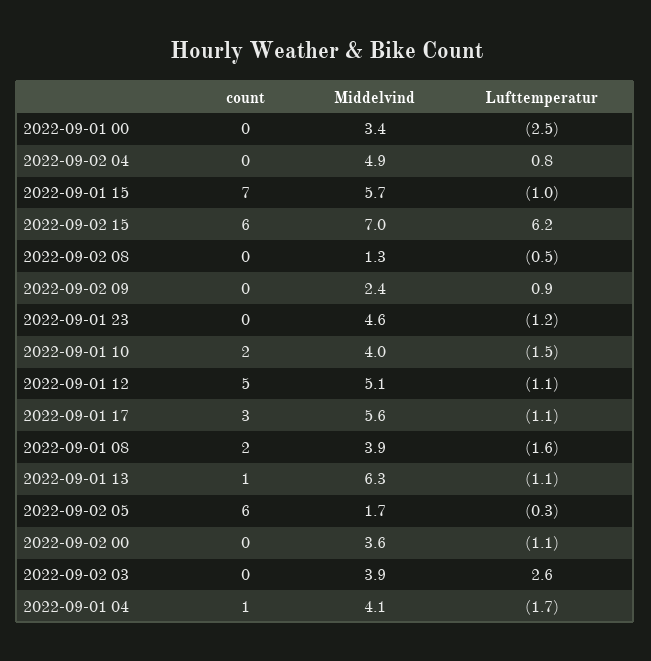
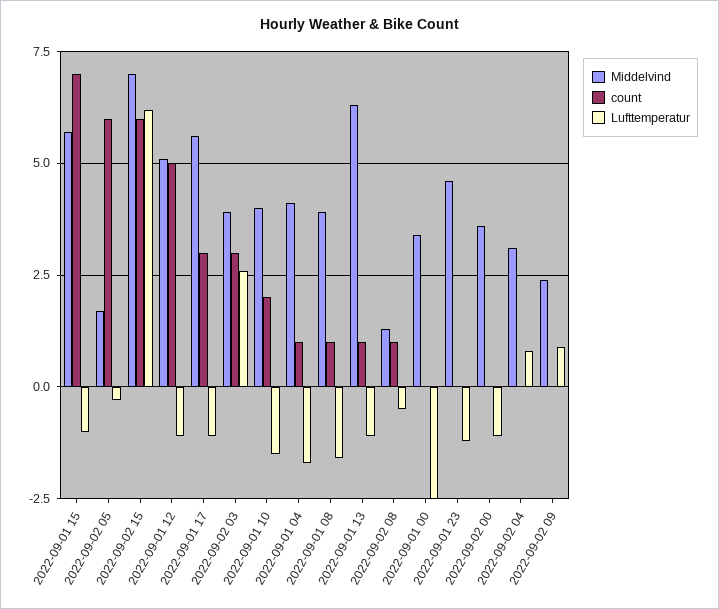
  {
    "count": {
      "2022-09-01 00": 0,
      "2022-09-02 04": 0,
      "2022-09-01 15": 7,
      "2022-09-02 15": 6,
-     "2022-09-02 08": 0,
+     "2022-09-02 08": 1,
      "2022-09-02 09": 0,
      "2022-09-01 23": 0,
      "2022-09-01 10": 2,
      "2022-09-01 12": 5,
      "2022-09-01 17": 3,
-     "2022-09-01 08": 2,
+     "2022-09-01 08": 1,
      "2022-09-01 13": 1,
      "2022-09-02 05": 6,
      "2022-09-02 00": 0,
-     "2022-09-02 03": 0,
+     "2022-09-02 03": 3,
      "2022-09-01 04": 1
    },
    "Middelvind": {
      "2022-09-01 00": 3.4,
-     "2022-09-02 04": 4.9,
+     "2022-09-02 04": 3,
      "2022-09-01 15": 5.7,
      "2022-09-02 15": 7,
      "2022-09-02 08": 1.3,
      "2022-09-02 09": 2.4,
      "2022-09-01 23": 4.6,
      "2022-09-01 10": 4,
      "2022-09-01 12": 5.1,
      "2022-09-01 17": 5.6,
      "2022-09-01 08": 3.9,
      "2022-09-01 13": 6.3,
      "2022-09-02 05": 1.7,
      "2022-09-02 00": 3.6,
      "2022-09-02 03": 3.9,
      "2022-09-01 04": 4.1
    },
    "Lufttemperatur": {
      "2022-09-01 00": -2.5,
      "2022-09-02 04": 0.8,
      "2022-09-01 15": -1,
      "2022-09-02 15": 6.2,
      "2022-09-02 08": -0.5,
      "2022-09-02 09": 0.9,
      "2022-09-01 23": -1.2,
      "2022-09-01 10": -1.5,
      "2022-09-01 12": -1.1,
      "2022-09-01 17": -1.1,
      "2022-09-01 08": -1.6,
      "2022-09-01 13": -1.1,
      "2022-09-02 05": -0.3,
      "2022-09-02 00": -1.1,
      "2022-09-02 03": 2.6,
      "2022-09-01 04": -1.7
    }
  }

